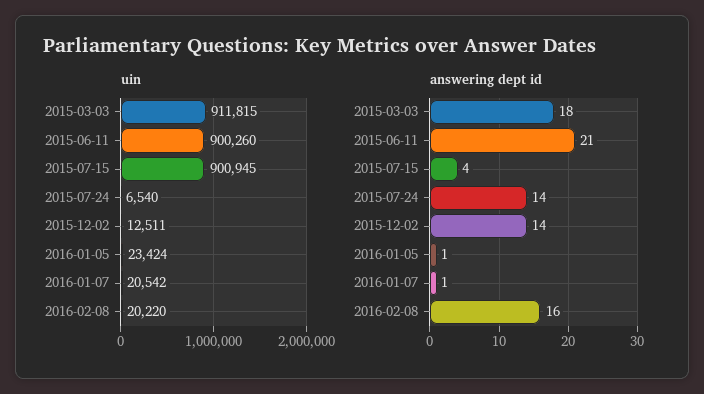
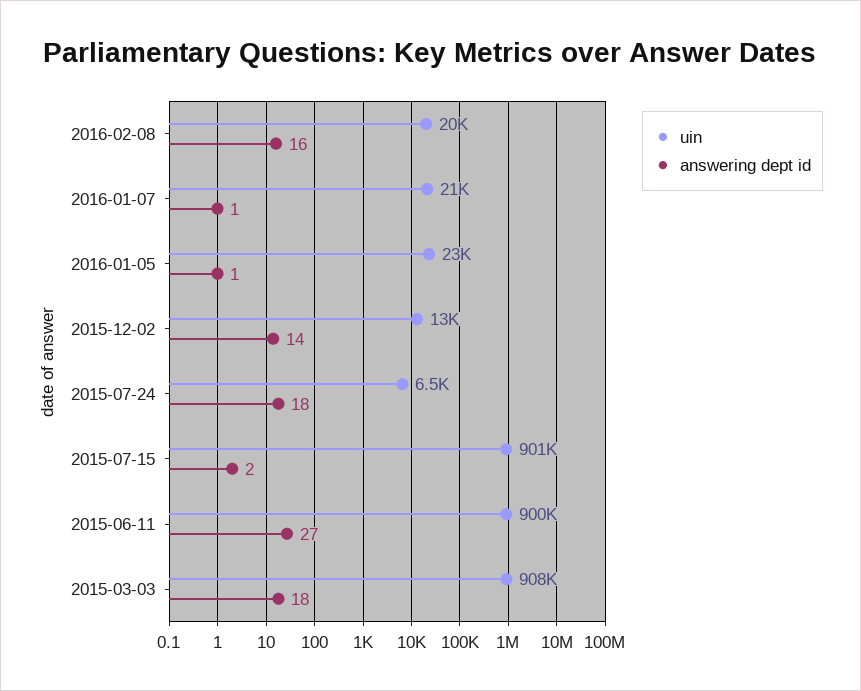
  {
    "uin": {
-     "2015-03-03": 911815,
+     "2015-03-03": 908000,
      "2015-06-11": 900260,
      "2015-07-15": 900945,
      "2015-07-24": 6540,
      "2015-12-02": 12511,
      "2016-01-05": 23424,
      "2016-01-07": 20542,
      "2016-02-08": 20220
    },
    "answering dept id": {
      "2015-03-03": 18,
-     "2015-06-11": 21,
+     "2015-06-11": 27,
-     "2015-07-15": 4,
+     "2015-07-15": 2,
-     "2015-07-24": 14,
+     "2015-07-24": 18,
      "2015-12-02": 14,
      "2016-01-05": 1,
      "2016-01-07": 1,
      "2016-02-08": 16
    }
  }

